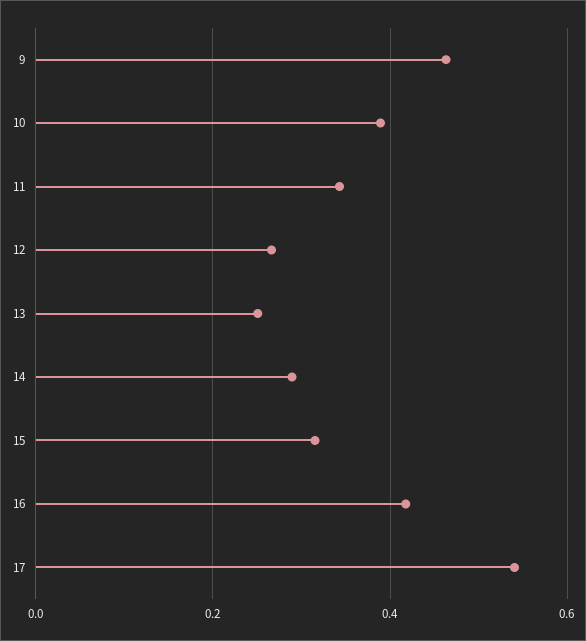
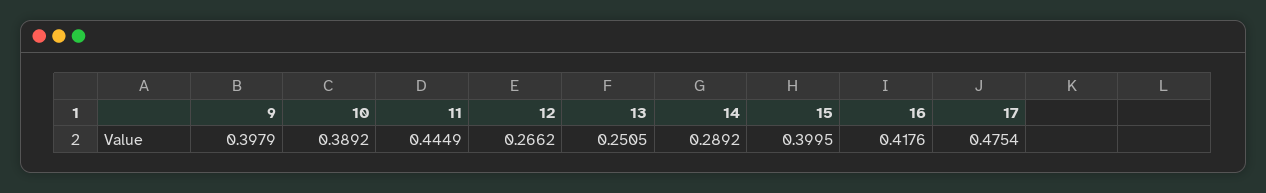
  {
-   "9": 0.46,
+   "9": 0.3979,
    "10": 0.3892,
-   "11": 0.34,
+   "11": 0.4449,
    "12": 0.2662,
    "13": 0.2505,
    "14": 0.2892,
-   "15": 0.32,
+   "15": 0.3995,
    "16": 0.4176,
-   "17": 0.54
+   "17": 0.4754
  }

